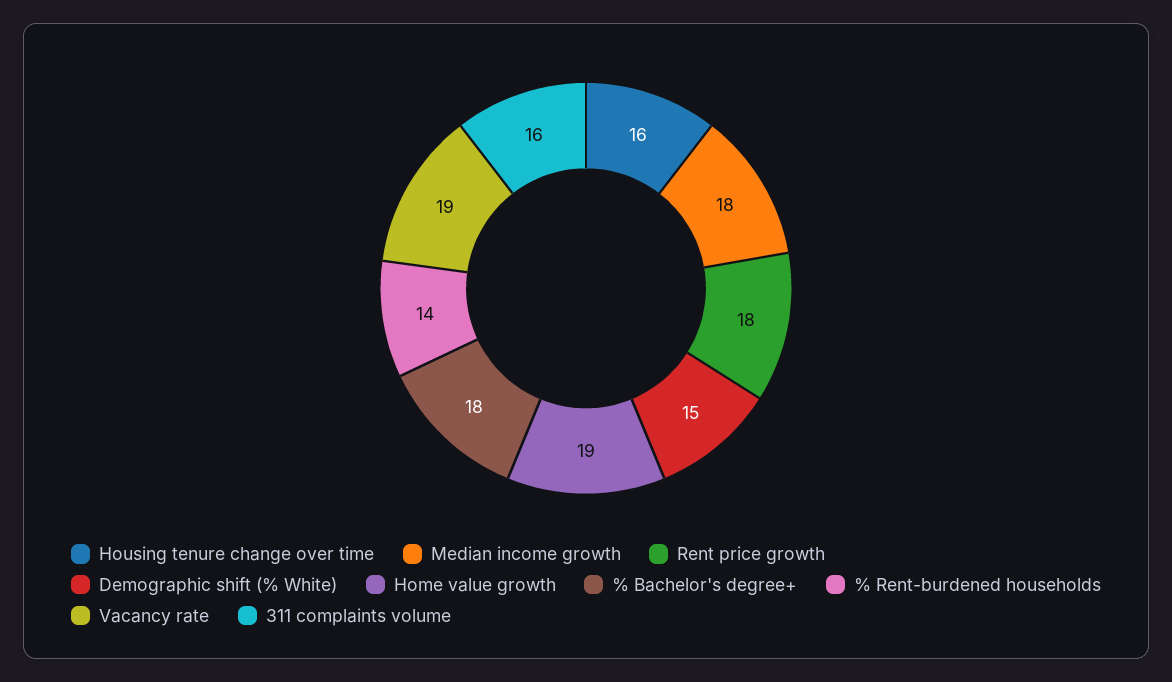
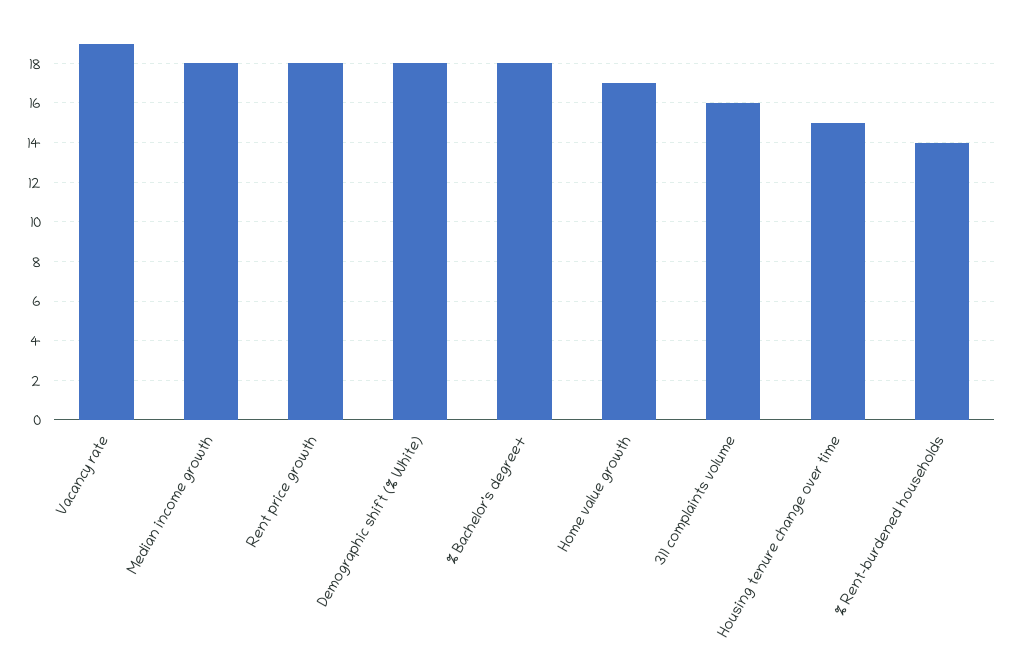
  {
-   "Housing tenure change over time": 16,
+   "Housing tenure change over time": 15,
    "Median income growth": 18,
    "Rent price growth": 18,
-   "Demographic shift (% White)": 15,
+   "Demographic shift (% White)": 18,
-   "Home value growth": 19,
+   "Home value growth": 17,
    "% Bachelor's degree+": 18,
    "% Rent-burdened households": 14,
    "Vacancy rate": 19,
    "311 complaints volume": 16
  }

